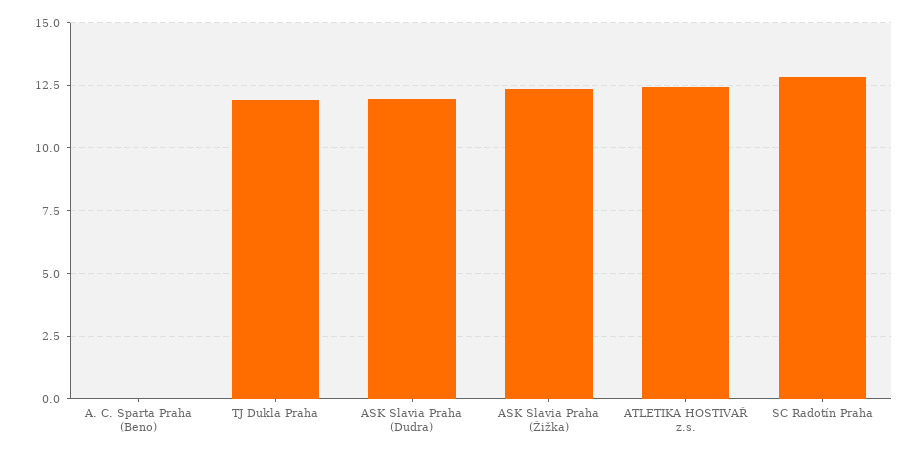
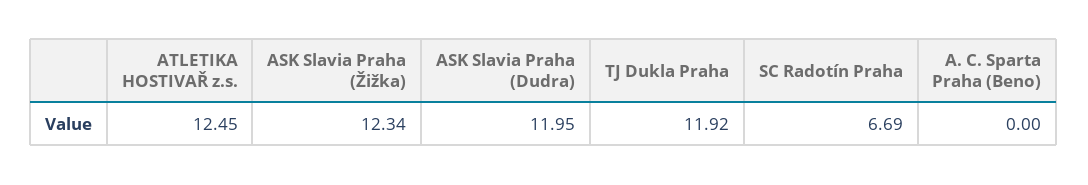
  {
    "A. C. Sparta Praha (Beno)": 0,
    "TJ Dukla Praha": 11.92,
    "ASK Slavia Praha (Dudra)": 11.95,
    "ASK Slavia Praha (Žižka)": 12.34,
    "ATLETIKA HOSTIVAŘ z.s.": 12.45,
-   "SC Radotín Praha": 12.75
+   "SC Radotín Praha": 6.69
  }

